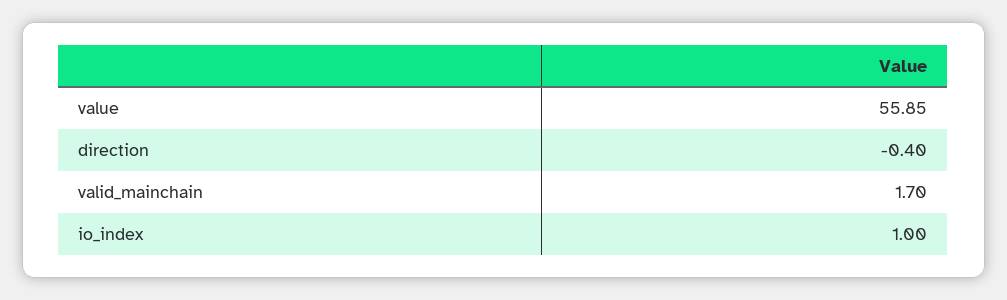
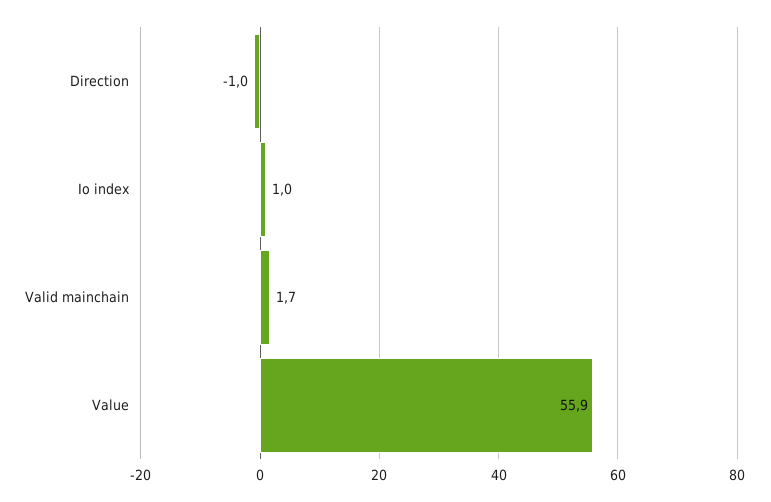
  {
    "value": 55.85,
-   "direction": -0.4,
+   "direction": -1,
    "valid_mainchain": 1.7,
    "io_index": 1
  }

